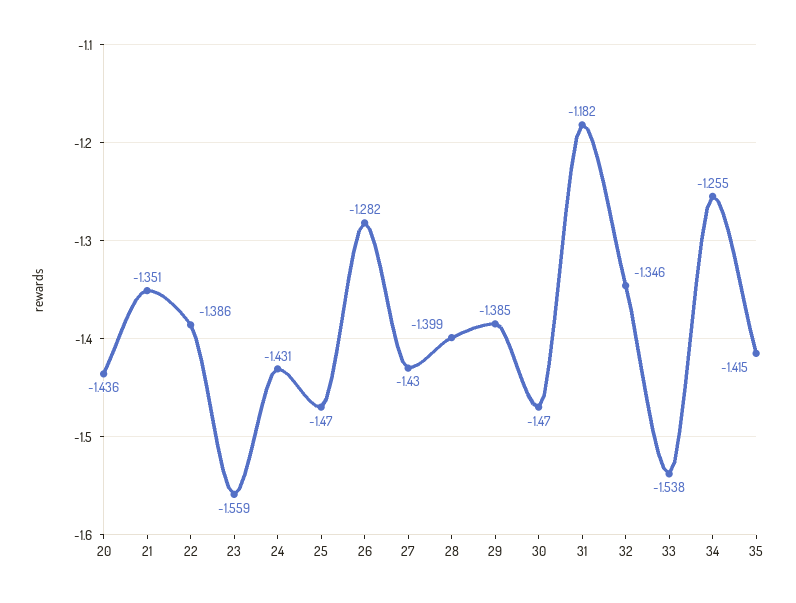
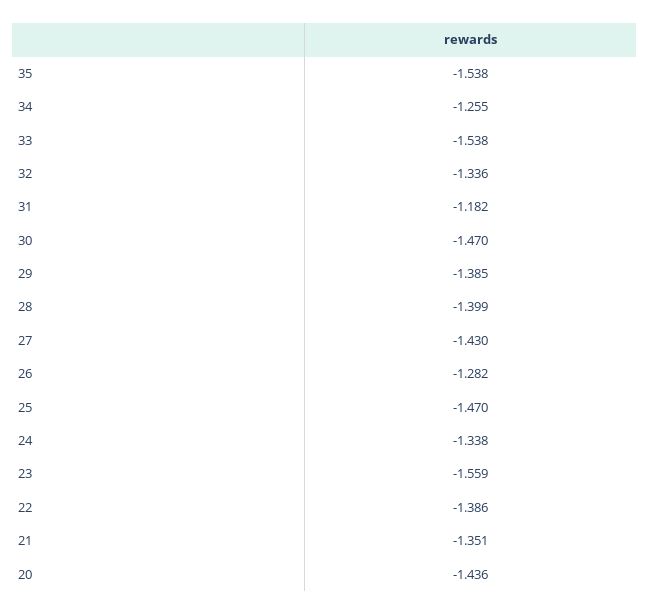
  {
    "20": -1.436,
    "21": -1.351,
    "22": -1.386,
    "23": -1.559,
-   "24": -1.431,
+   "24": -1.338,
    "25": -1.47,
    "26": -1.282,
    "27": -1.43,
    "28": -1.399,
    "29": -1.385,
    "30": -1.47,
    "31": -1.182,
-   "32": -1.346,
+   "32": -1.336,
    "33": -1.538,
    "34": -1.255,
-   "35": -1.415
+   "35": -1.538
  }

